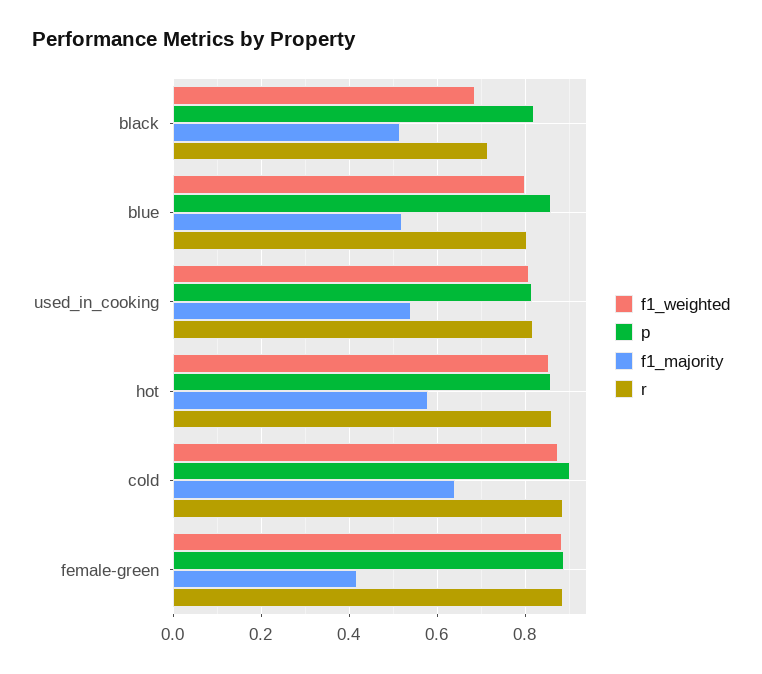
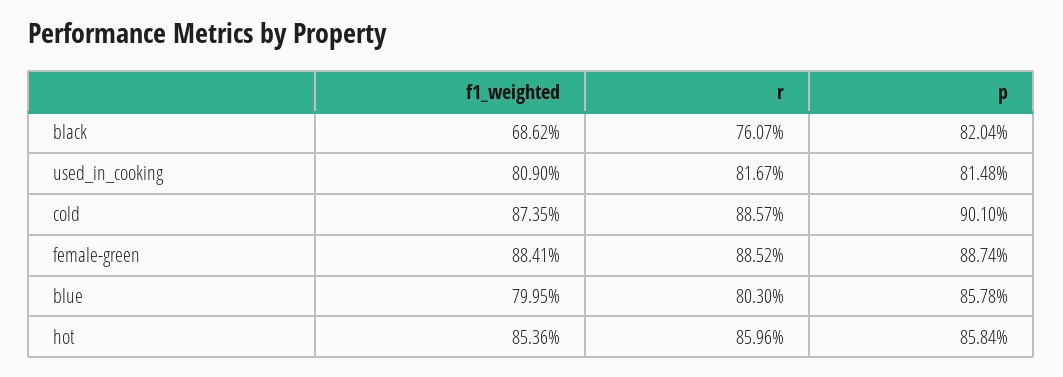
  {
    "f1_weighted": {
      "black": 0.6862,
      "blue": 0.7995,
      "used_in_cooking": 0.809,
      "hot": 0.8536,
      "cold": 0.8735,
      "female-green": 0.8841
    },
    "p": {
      "black": 0.8204,
      "blue": 0.8578,
      "used_in_cooking": 0.8148,
      "hot": 0.8584,
      "cold": 0.901,
      "female-green": 0.8874
    },
-   "f1_majority": {
-     "black": 0.52,
-     "blue": 0.52,
-     "used_in_cooking": 0.54,
-     "hot": 0.58,
-     "cold": 0.64,
-     "female-green": 0.42
-   },
    "r": {
-     "black": 0.72,
+     "black": 0.7607,
      "blue": 0.803,
      "used_in_cooking": 0.8167,
      "hot": 0.8596,
      "cold": 0.8857,
      "female-green": 0.8852
    }
  }

